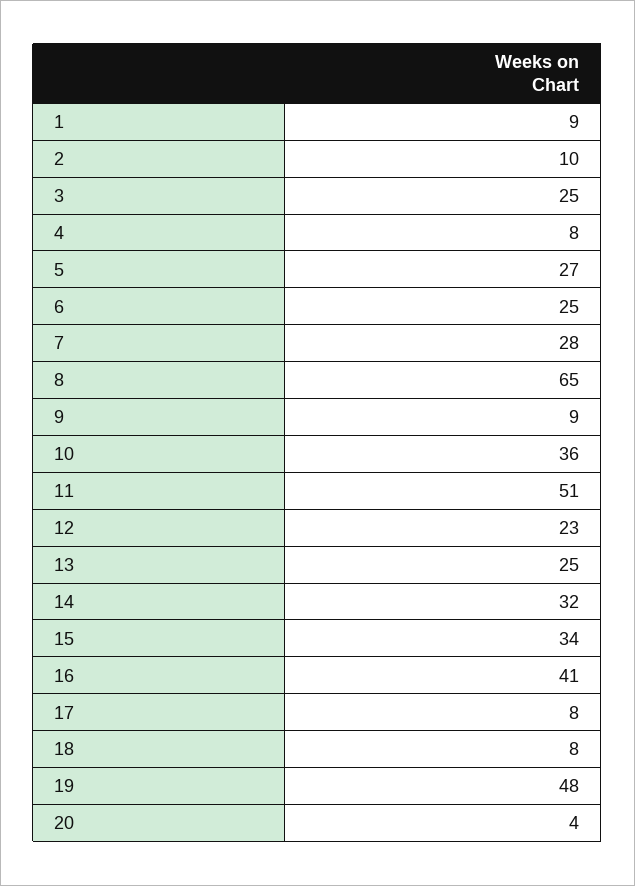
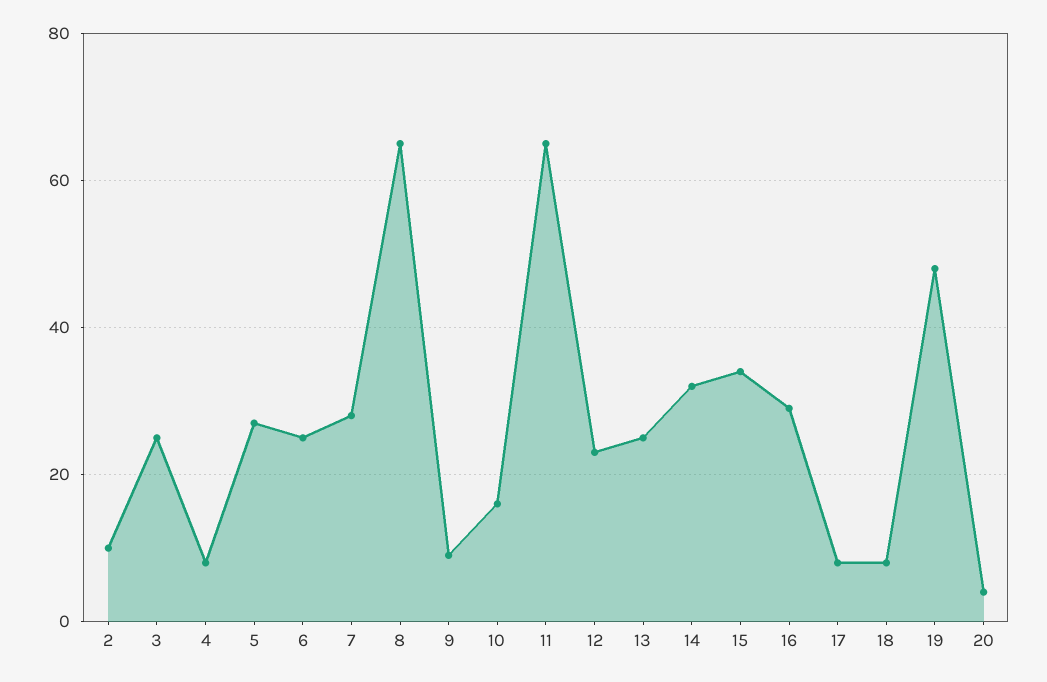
  {
-   "1": 9,
    "2": 10,
    "3": 25,
    "4": 8,
    "5": 27,
    "6": 25,
    "7": 28,
    "8": 65,
    "9": 9,
-   "10": 36,
+   "10": 15,
-   "11": 51,
+   "11": 65,
    "12": 23,
    "13": 25,
    "14": 32,
    "15": 34,
-   "16": 41,
+   "16": 30,
    "17": 8,
    "18": 8,
    "19": 48,
    "20": 4
  }

